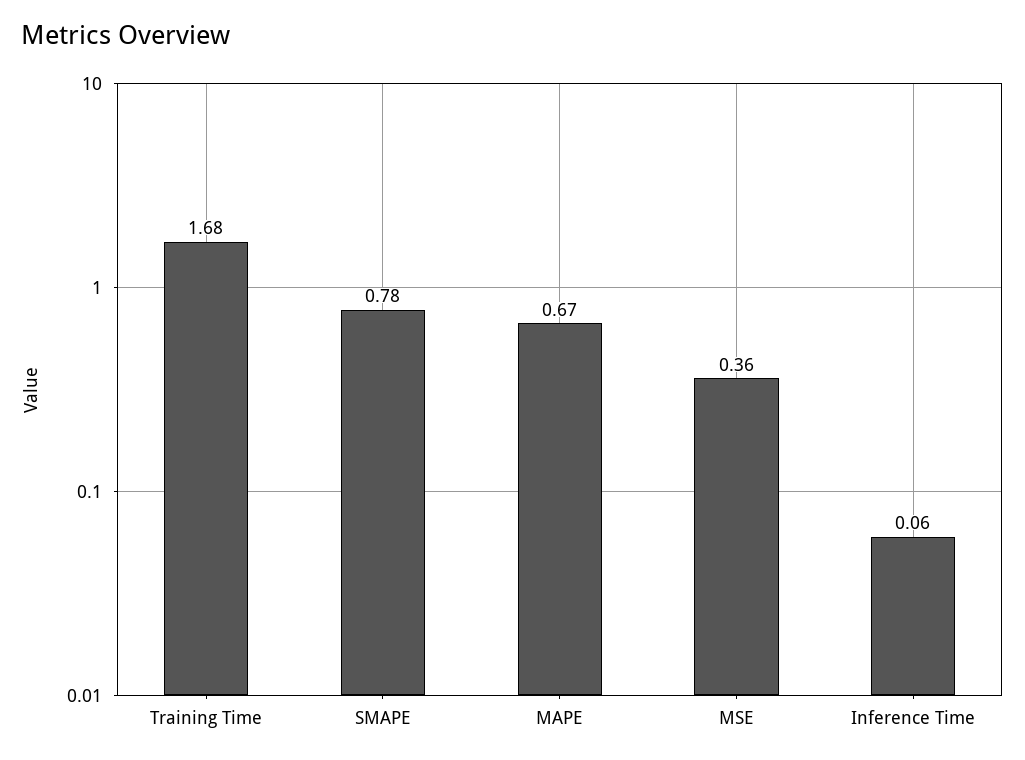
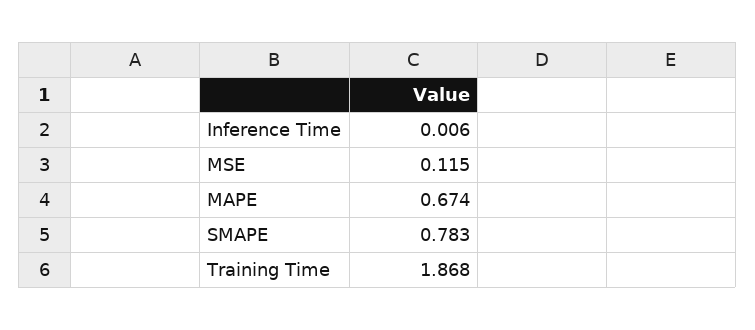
  {
-   "Training Time": 1.68,
+   "Training Time": 1.868,
    "SMAPE": 0.783,
    "MAPE": 0.674,
-   "MSE": 0.36,
+   "MSE": 0.115,
-   "Inference Time": 0.06
+   "Inference Time": 0.006
  }

